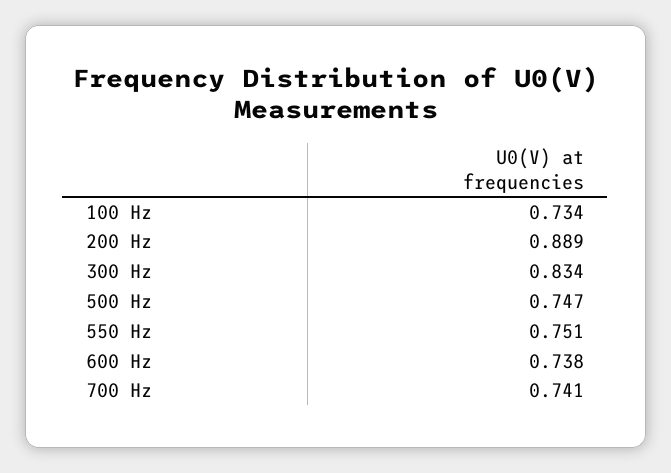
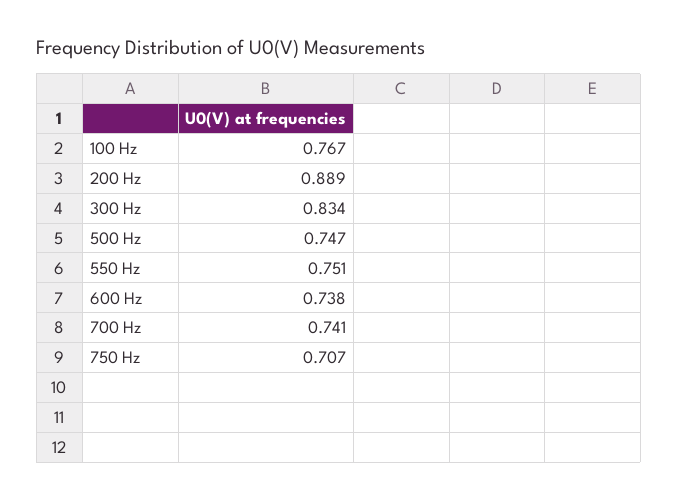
  {
-   "100 Hz": 0.734,
+   "100 Hz": 0.767,
    "200 Hz": 0.889,
    "300 Hz": 0.834,
    "500 Hz": 0.747,
    "550 Hz": 0.751,
    "600 Hz": 0.738,
-   "700 Hz": 0.741
+   "700 Hz": 0.741,
+   "750 Hz": 0.707
  }

